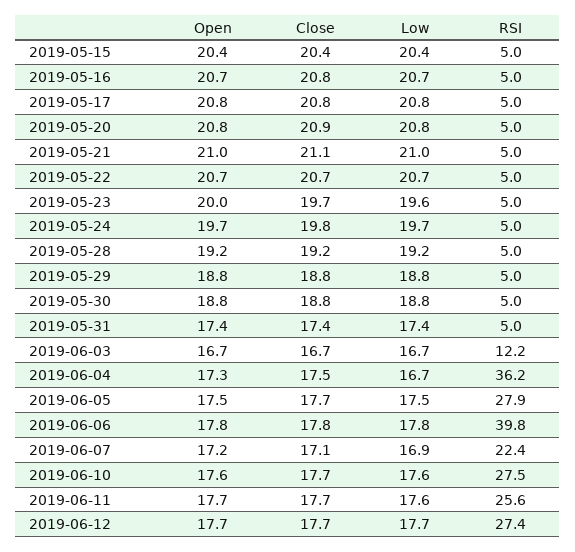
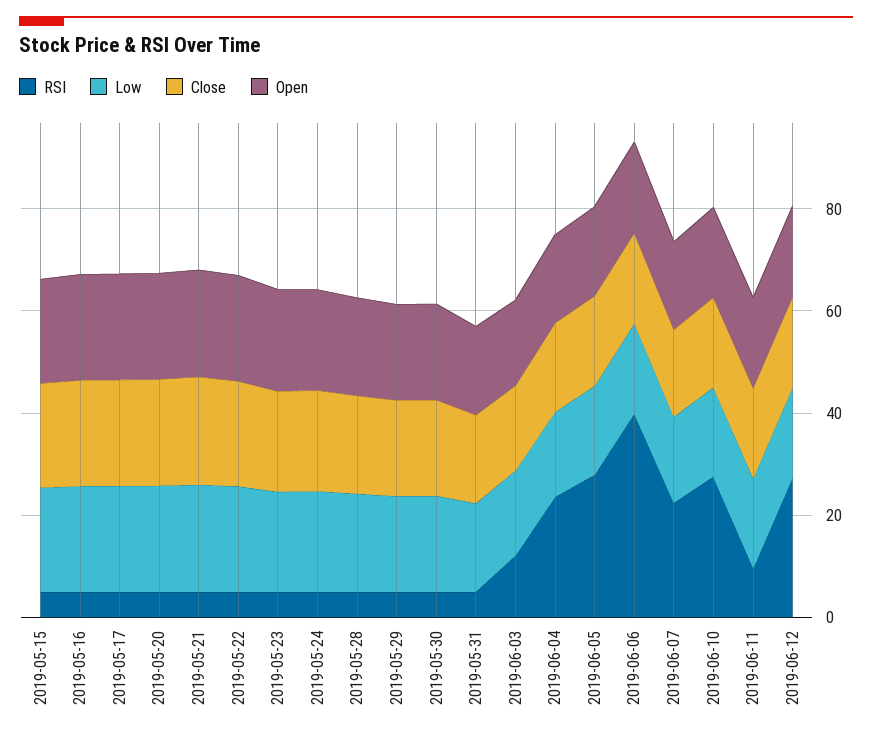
  {
    "Open": {
      "2019-05-15": 20.4,
      "2019-05-16": 20.7,
      "2019-05-17": 20.8,
      "2019-05-20": 20.8,
      "2019-05-21": 21,
      "2019-05-22": 20.7,
      "2019-05-23": 20,
      "2019-05-24": 19.7,
      "2019-05-28": 19.2,
      "2019-05-29": 18.8,
      "2019-05-30": 18.8,
      "2019-05-31": 17.4,
      "2019-06-03": 16.7,
      "2019-06-04": 17.3,
      "2019-06-05": 17.5,
      "2019-06-06": 17.8,
      "2019-06-07": 17.2,
      "2019-06-10": 17.6,
      "2019-06-11": 17.7,
      "2019-06-12": 17.7
    },
    "Close": {
      "2019-05-15": 20.4,
      "2019-05-16": 20.8,
      "2019-05-17": 20.8,
      "2019-05-20": 20.9,
      "2019-05-21": 21.1,
      "2019-05-22": 20.7,
      "2019-05-23": 19.7,
      "2019-05-24": 19.8,
      "2019-05-28": 19.2,
      "2019-05-29": 18.8,
      "2019-05-30": 18.8,
      "2019-05-31": 17.4,
      "2019-06-03": 16.7,
      "2019-06-04": 17.5,
      "2019-06-05": 17.7,
      "2019-06-06": 17.8,
      "2019-06-07": 17.1,
      "2019-06-10": 17.7,
      "2019-06-11": 17.7,
      "2019-06-12": 17.7
    },
    "Low": {
      "2019-05-15": 20.4,
      "2019-05-16": 20.7,
      "2019-05-17": 20.8,
      "2019-05-20": 20.8,
      "2019-05-21": 21,
      "2019-05-22": 20.7,
      "2019-05-23": 19.6,
      "2019-05-24": 19.7,
      "2019-05-28": 19.2,
      "2019-05-29": 18.8,
      "2019-05-30": 18.8,
      "2019-05-31": 17.4,
      "2019-06-03": 16.7,
      "2019-06-04": 16.7,
      "2019-06-05": 17.5,
      "2019-06-06": 17.8,
      "2019-06-07": 16.9,
      "2019-06-10": 17.6,
      "2019-06-11": 17.6,
      "2019-06-12": 17.7
    },
    "RSI": {
      "2019-05-15": 5,
      "2019-05-16": 5,
      "2019-05-17": 5,
      "2019-05-20": 5,
      "2019-05-21": 5,
      "2019-05-22": 5,
      "2019-05-23": 5,
      "2019-05-24": 5,
      "2019-05-28": 5,
      "2019-05-29": 5,
      "2019-05-30": 5,
      "2019-05-31": 5,
      "2019-06-03": 12.2,
-     "2019-06-04": 36.2,
+     "2019-06-04": 25,
      "2019-06-05": 27.9,
      "2019-06-06": 39.8,
      "2019-06-07": 22.4,
      "2019-06-10": 27.5,
-     "2019-06-11": 25.6,
+     "2019-06-11": 10,
      "2019-06-12": 27.4
    }
  }

